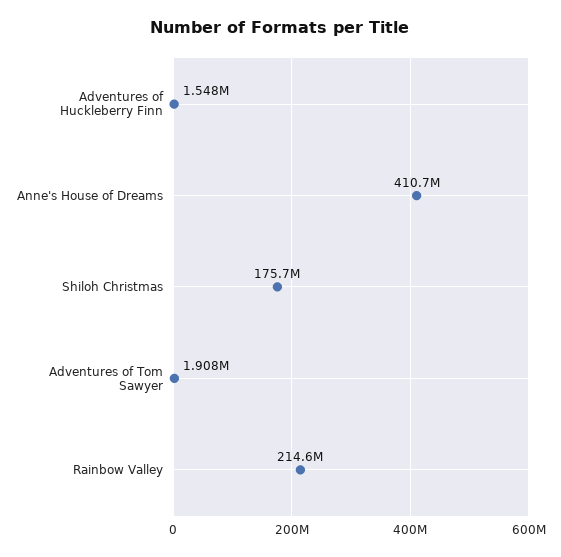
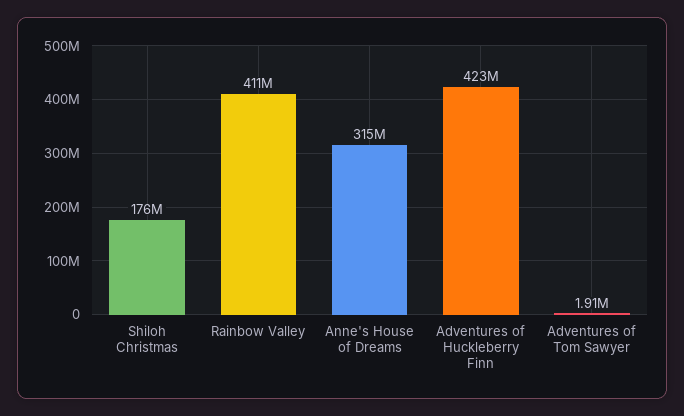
  {
-   "Adventures of Huckleberry Finn": 1548000,
+   "Adventures of Huckleberry Finn": 423000000,
-   "Anne's House of Dreams": 410700000,
+   "Anne's House of Dreams": 315000000,
    "Shiloh Christmas": 175700000,
    "Adventures of Tom Sawyer": 1908000,
-   "Rainbow Valley": 214600000
+   "Rainbow Valley": 411000000
  }

